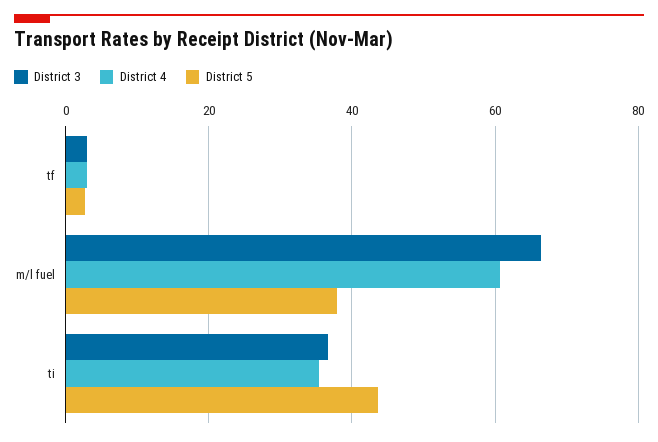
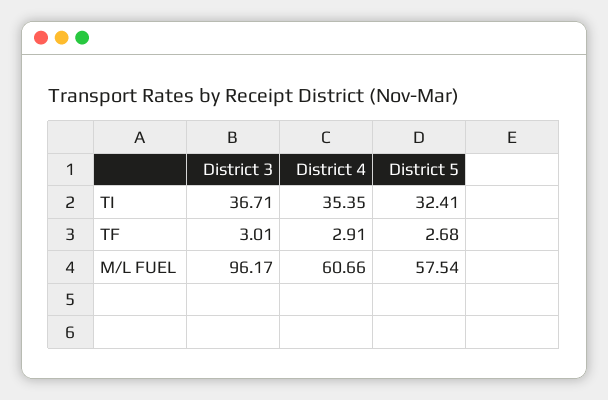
  {
    "District 3": {
      "tf": 3.01,
-     "m/l fuel": 66,
+     "m/l fuel": 96.17,
      "ti": 36.71
    },
    "District 4": {
      "tf": 2.91,
      "m/l fuel": 60.66,
      "ti": 35.35
    },
    "District 5": {
      "tf": 2.68,
-     "m/l fuel": 38,
+     "m/l fuel": 57.54,
-     "ti": 44
+     "ti": 32.41
    }
  }

